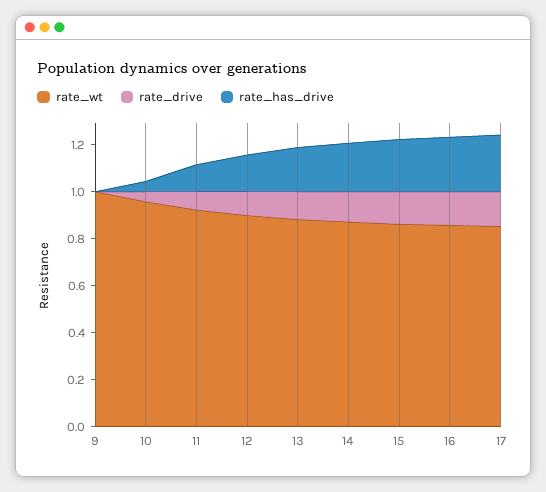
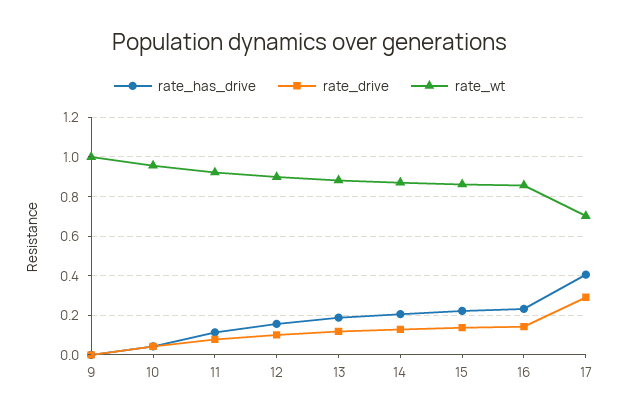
  {
    "rate_wt": {
      "9": 1,
      "10": 0.95,
      "11": 0.9,
      "12": 0.9,
      "13": 0.9,
      "14": 0.85,
      "15": 0.85,
      "16": 0.85,
-     "17": 0.85
+     "17": 0.7
    },
    "rate_drive": {
      "9": 0,
      "10": 0.05,
      "11": 0.1,
      "12": 0.1,
      "13": 0.1,
      "14": 0.15,
      "15": 0.15,
      "16": 0.15,
-     "17": 0.15
+     "17": 0.3
    },
    "rate_has_drive": {
      "9": 0,
      "10": 0.05,
      "11": 0.1,
      "12": 0.15,
      "13": 0.2,
      "14": 0.2,
      "15": 0.2,
      "16": 0.25,
-     "17": 0.25
+     "17": 0.4
    }
  }

